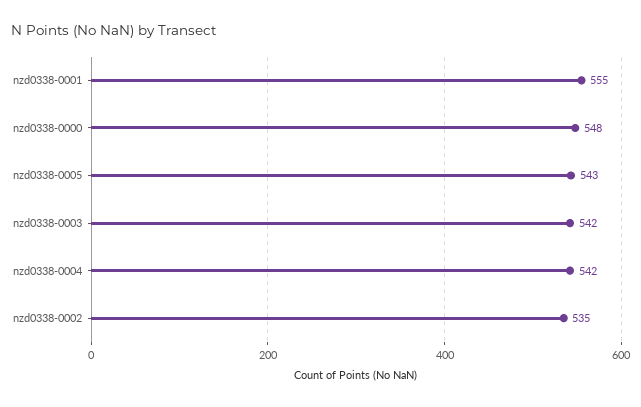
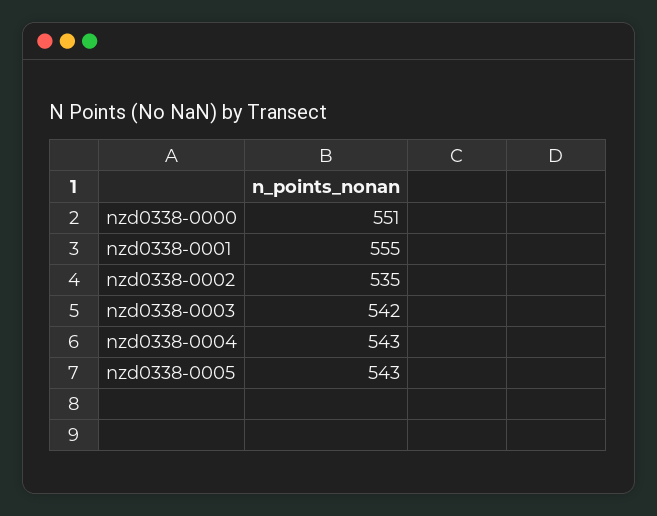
  {
    "nzd0338-0001": 555,
-   "nzd0338-0000": 548,
+   "nzd0338-0000": 551,
    "nzd0338-0005": 543,
    "nzd0338-0003": 542,
-   "nzd0338-0004": 542,
+   "nzd0338-0004": 543,
    "nzd0338-0002": 535
  }

